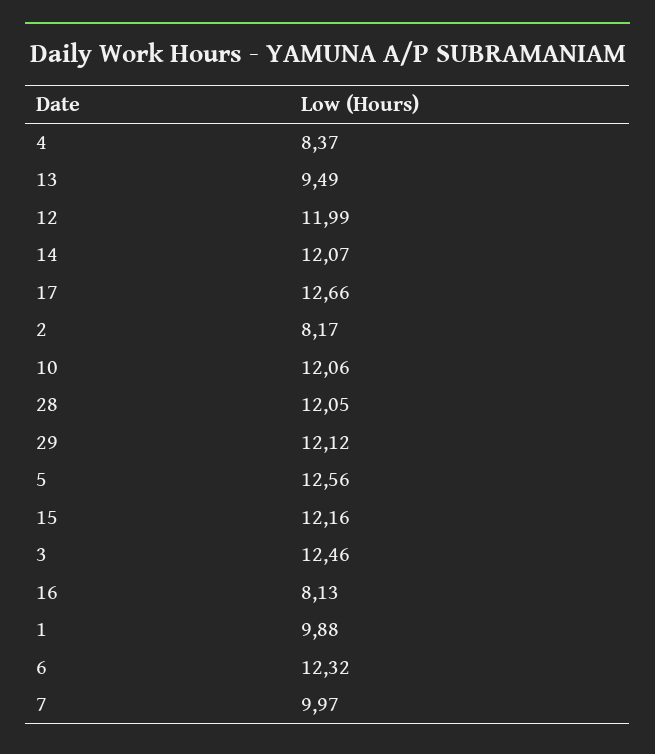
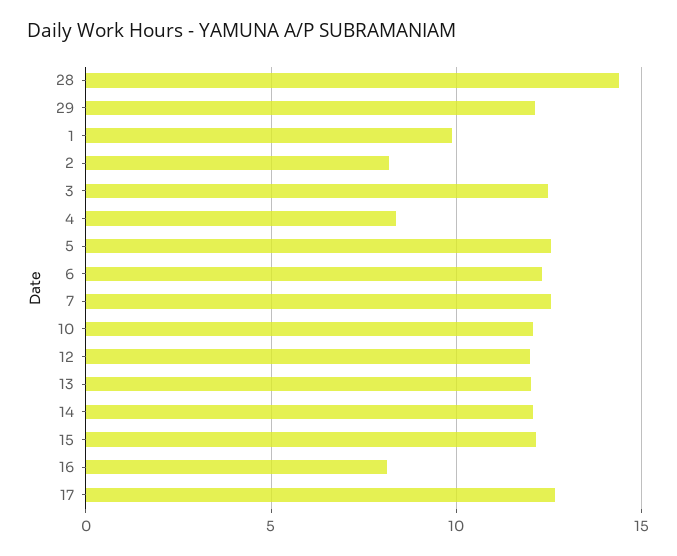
  {
    "4": 8.37,
-   "13": 9.49,
+   "13": 12,
    "12": 11.99,
    "14": 12.07,
    "17": 12.66,
    "2": 8.17,
    "10": 12.06,
-   "28": 12.05,
+   "28": 14.5,
    "29": 12.12,
    "5": 12.56,
    "15": 12.16,
    "3": 12.46,
    "16": 8.13,
    "1": 9.88,
    "6": 12.32,
-   "7": 9.97
+   "7": 12.5
  }

